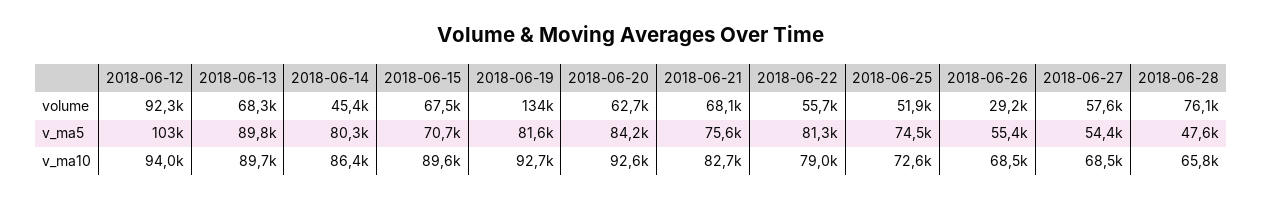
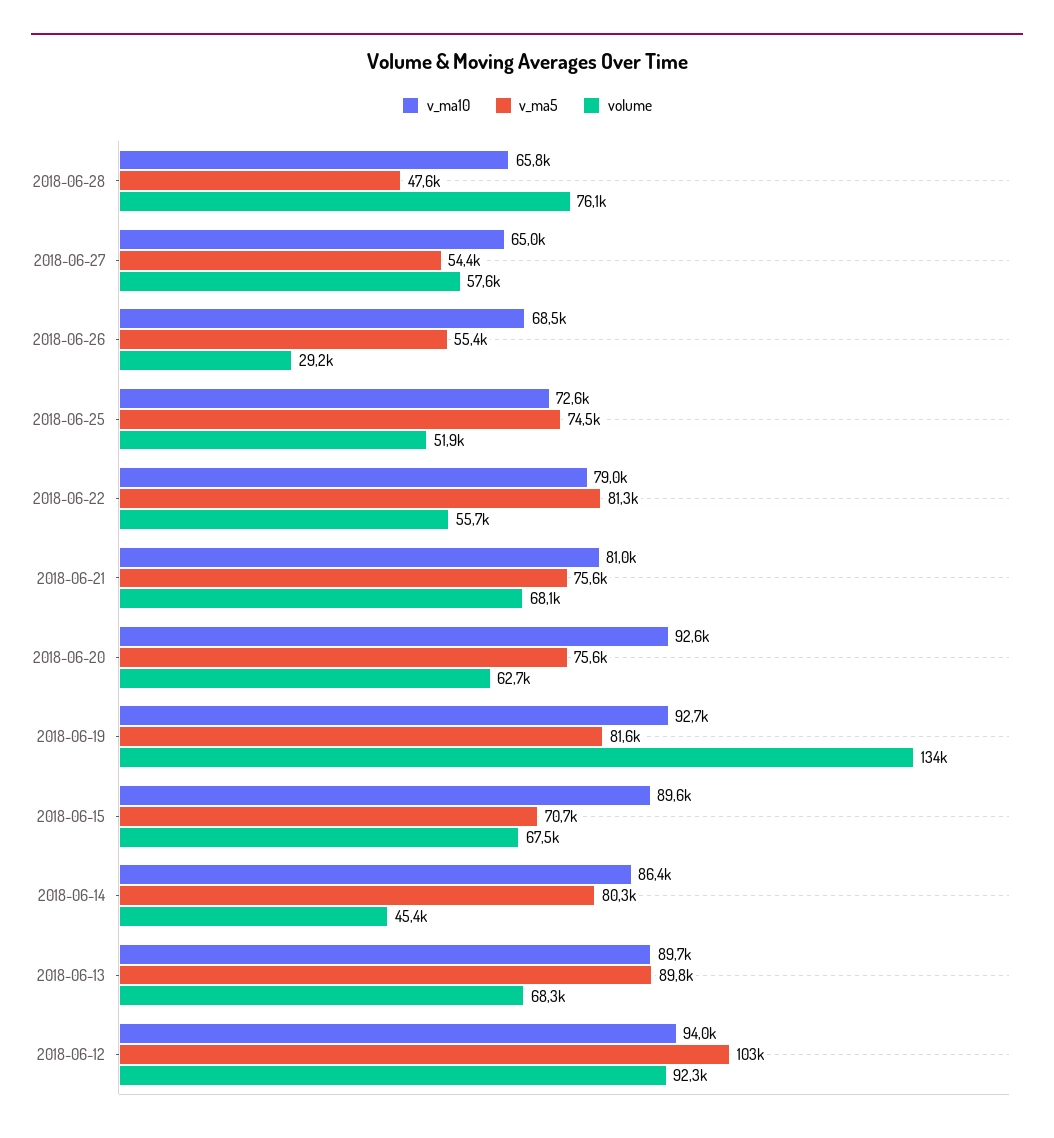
  {
    "volume": {
      "2018-06-12": 92300,
      "2018-06-13": 68300,
      "2018-06-14": 45400,
      "2018-06-15": 67500,
      "2018-06-19": 134000,
      "2018-06-20": 62700,
      "2018-06-21": 68100,
      "2018-06-22": 55700,
      "2018-06-25": 51900,
      "2018-06-26": 29200,
      "2018-06-27": 57600,
      "2018-06-28": 76100
    },
    "v_ma5": {
      "2018-06-12": 103000,
      "2018-06-13": 89800,
      "2018-06-14": 80300,
      "2018-06-15": 70700,
      "2018-06-19": 81600,
-     "2018-06-20": 84200,
+     "2018-06-20": 75600,
      "2018-06-21": 75600,
      "2018-06-22": 81300,
      "2018-06-25": 74500,
      "2018-06-26": 55400,
      "2018-06-27": 54400,
      "2018-06-28": 47600
    },
    "v_ma10": {
      "2018-06-12": 94000,
      "2018-06-13": 89700,
      "2018-06-14": 86400,
      "2018-06-15": 89600,
      "2018-06-19": 92700,
      "2018-06-20": 92600,
-     "2018-06-21": 82700,
+     "2018-06-21": 81000,
      "2018-06-22": 79000,
      "2018-06-25": 72600,
      "2018-06-26": 68500,
-     "2018-06-27": 68500,
+     "2018-06-27": 65000,
      "2018-06-28": 65800
    }
  }

